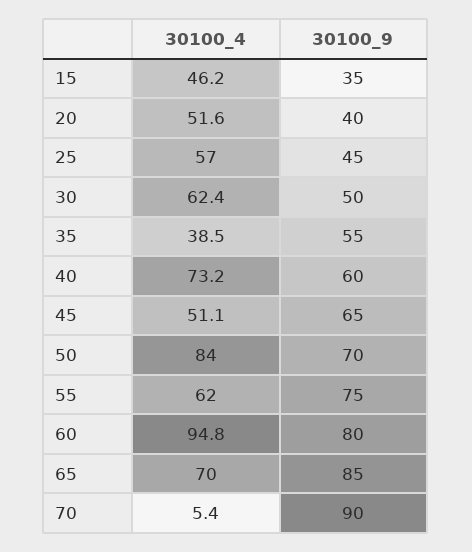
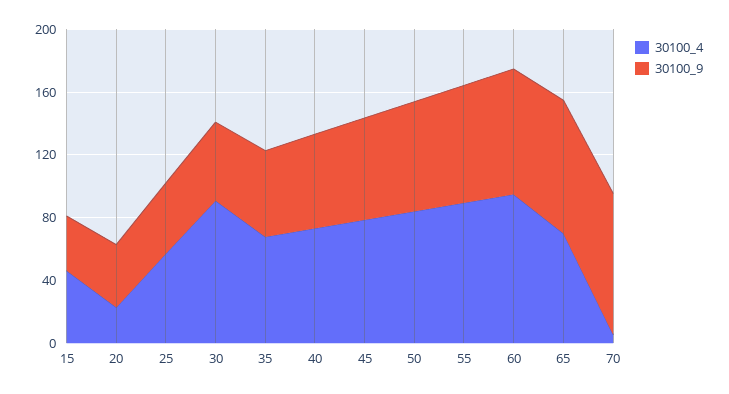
  {
    "30100_4": {
      "15": 46.2,
-     "20": 51.6,
+     "20": 20,
      "25": 57,
-     "30": 62.4,
+     "30": 90,
-     "35": 38.5,
+     "35": 70,
      "40": 73.2,
-     "45": 51.1,
+     "45": 80,
      "50": 84,
-     "55": 62,
+     "55": 90,
      "60": 94.8,
      "65": 70,
      "70": 5.4
    },
    "30100_9": {
      "15": 35,
      "20": 40,
      "25": 45,
      "30": 50,
      "35": 55,
      "40": 60,
      "45": 65,
      "50": 70,
      "55": 75,
      "60": 80,
      "65": 85,
      "70": 90
    }
  }

